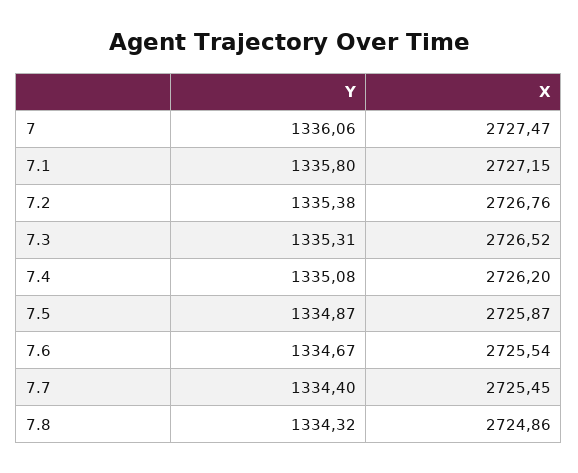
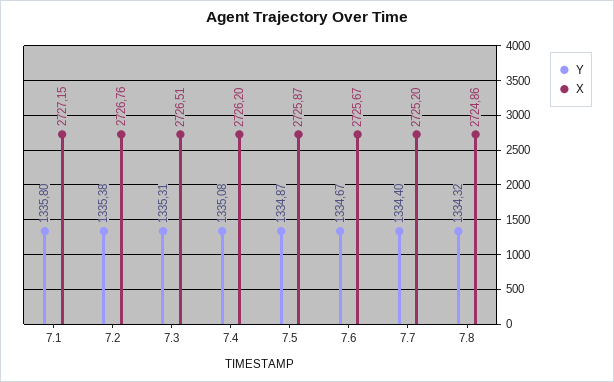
  {
    "Y": {
-     "7": 1336.06,
      "7.1": 1335.8,
      "7.2": 1335.38,
      "7.3": 1335.31,
      "7.4": 1335.08,
      "7.5": 1334.87,
      "7.6": 1334.67,
      "7.7": 1334.4,
      "7.8": 1334.32
    },
    "X": {
-     "7": 2727.47,
      "7.1": 2727.15,
      "7.2": 2726.76,
-     "7.3": 2726.52,
+     "7.3": 2726.51,
      "7.4": 2726.2,
      "7.5": 2725.87,
-     "7.6": 2725.54,
+     "7.6": 2725.67,
-     "7.7": 2725.45,
+     "7.7": 2725.2,
      "7.8": 2724.86
    }
  }

